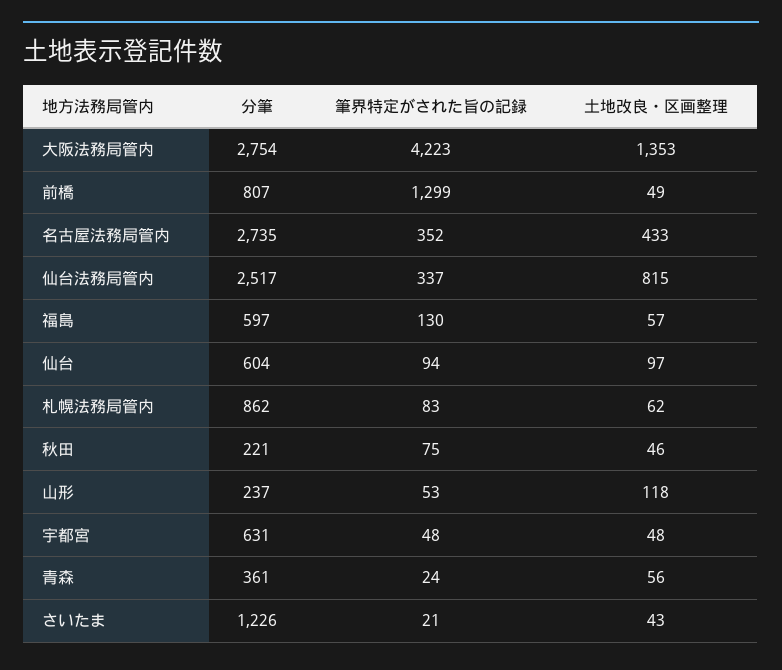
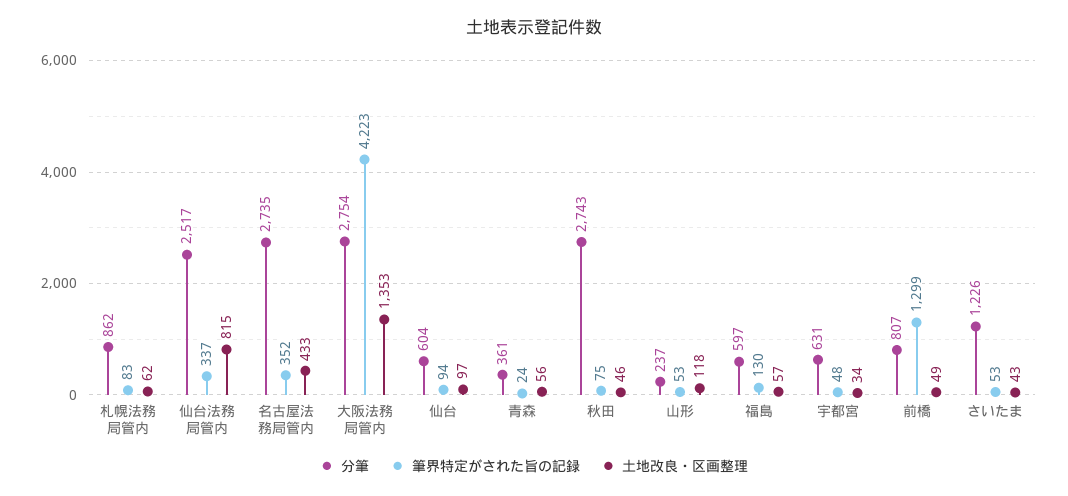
  {
    "分筆": {
      "大阪法務局管内": 2754,
      "前橋": 807,
      "名古屋法務局管内": 2735,
      "仙台法務局管内": 2517,
      "福島": 597,
      "仙台": 604,
      "札幌法務局管内": 862,
-     "秋田": 221,
+     "秋田": 2743,
      "山形": 237,
      "宇都宮": 631,
      "青森": 361,
      "さいたま": 1226
    },
    "筆界特定がされた旨の記録": {
      "大阪法務局管内": 4223,
      "前橋": 1299,
      "名古屋法務局管内": 352,
      "仙台法務局管内": 337,
      "福島": 130,
      "仙台": 94,
      "札幌法務局管内": 83,
      "秋田": 75,
      "山形": 53,
      "宇都宮": 48,
      "青森": 24,
-     "さいたま": 21
+     "さいたま": 53
    },
    "土地改良・区画整理": {
      "大阪法務局管内": 1353,
      "前橋": 49,
      "名古屋法務局管内": 433,
      "仙台法務局管内": 815,
      "福島": 57,
      "仙台": 97,
      "札幌法務局管内": 62,
      "秋田": 46,
      "山形": 118,
-     "宇都宮": 48,
+     "宇都宮": 34,
      "青森": 56,
      "さいたま": 43
    }
  }

